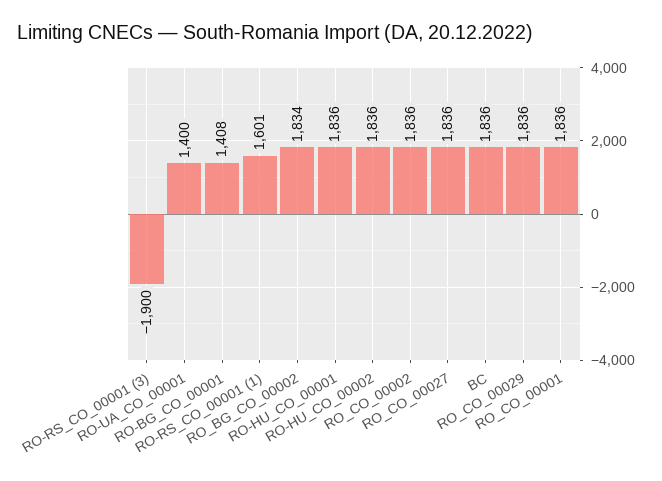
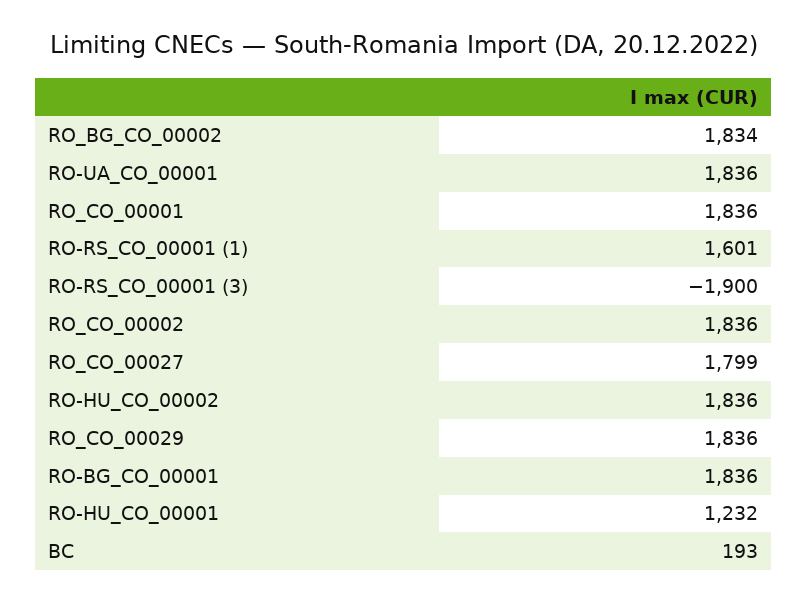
  {
    "RO-RS_CO_00001 (3)": -1900,
-   "RO-UA_CO_00001": 1400,
+   "RO-UA_CO_00001": 1836,
-   "RO-BG_CO_00001": 1408,
+   "RO-BG_CO_00001": 1836,
    "RO-RS_CO_00001 (1)": 1601,
    "RO_BG_CO_00002": 1834,
-   "RO-HU_CO_00001": 1836,
+   "RO-HU_CO_00001": 1232,
    "RO-HU_CO_00002": 1836,
    "RO_CO_00002": 1836,
-   "RO_CO_00027": 1836,
+   "RO_CO_00027": 1799,
-   "BC": 1836,
+   "BC": 193,
    "RO_CO_00029": 1836,
    "RO_CO_00001": 1836
  }

